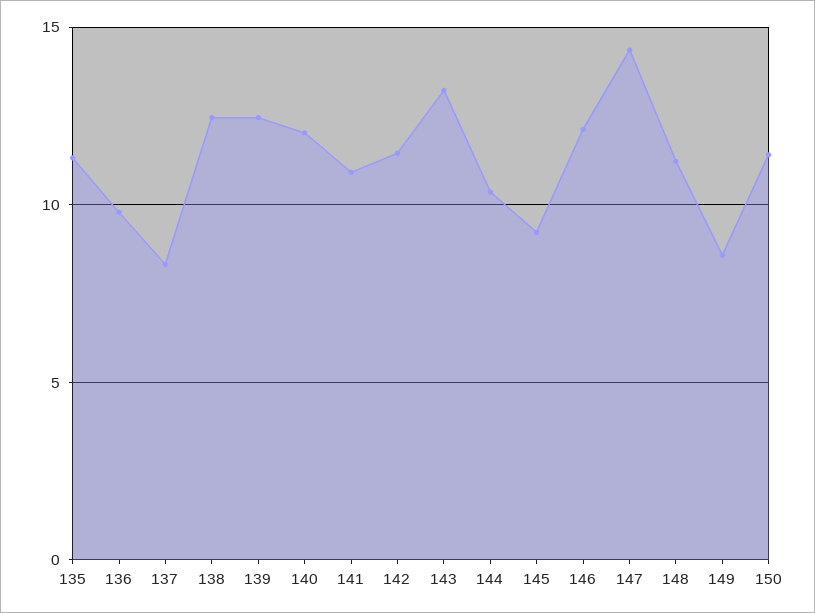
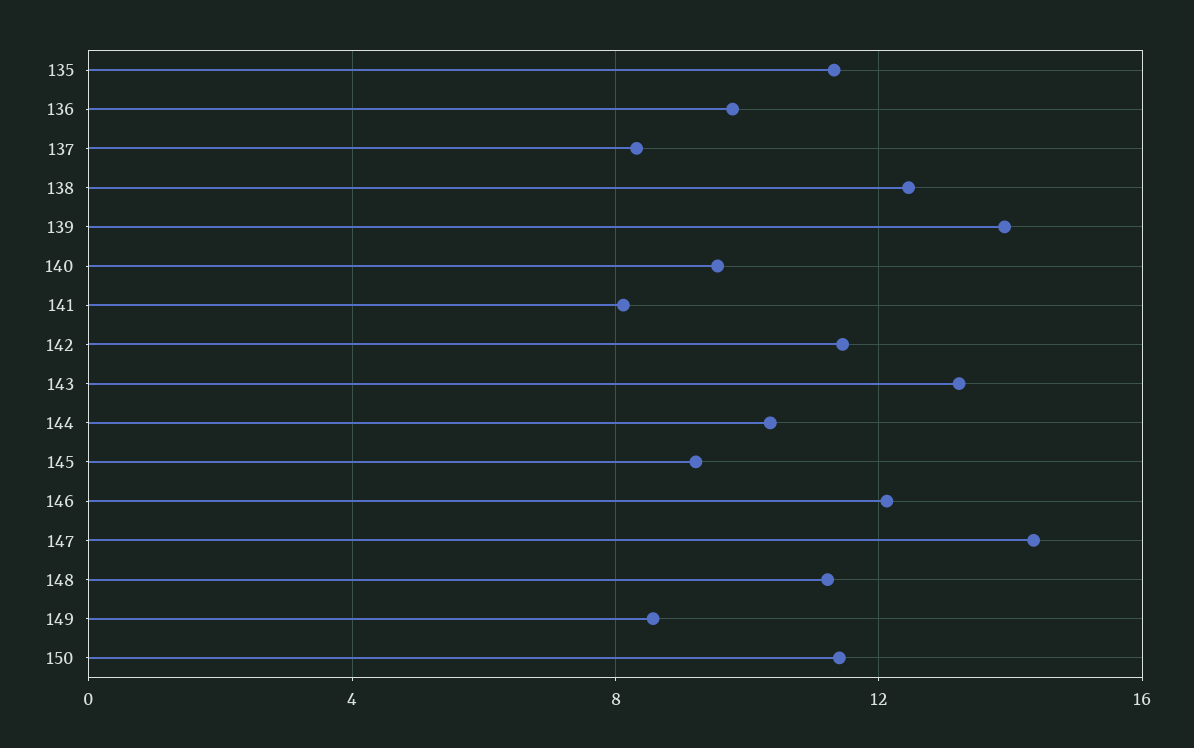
  {
    "135": 11.5,
    "136": 10,
    "137": 8.5,
    "138": 12.5,
-   "139": 12.5,
+   "139": 14,
-   "140": 12,
+   "140": 9.5,
-   "141": 11,
+   "141": 8,
    "142": 11.5,
    "143": 13,
    "144": 10.5,
    "145": 9,
    "146": 12,
    "147": 14.5,
    "148": 11,
    "149": 8.5,
    "150": 11.5
  }

